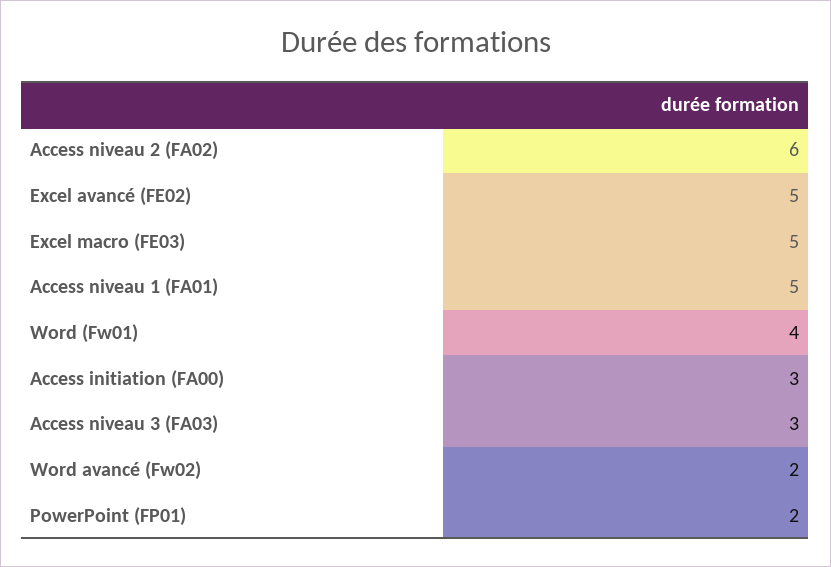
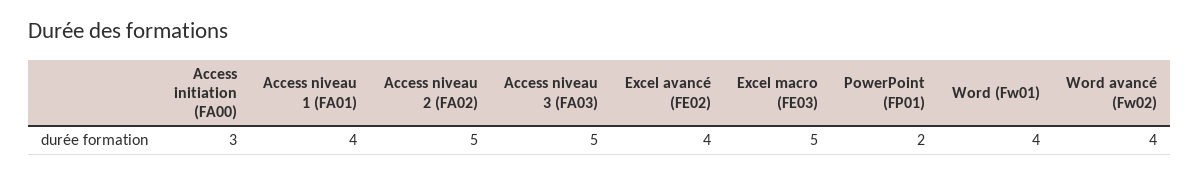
  {
-   "Access niveau 2 (FA02)": 6,
+   "Access niveau 2 (FA02)": 5,
-   "Excel avancé (FE02)": 5,
+   "Excel avancé (FE02)": 4,
    "Excel macro (FE03)": 5,
-   "Access niveau 1 (FA01)": 5,
+   "Access niveau 1 (FA01)": 4,
    "Word (Fw01)": 4,
    "Access initiation (FA00)": 3,
-   "Access niveau 3 (FA03)": 3,
+   "Access niveau 3 (FA03)": 5,
-   "Word avancé (Fw02)": 2,
+   "Word avancé (Fw02)": 4,
    "PowerPoint (FP01)": 2
  }

